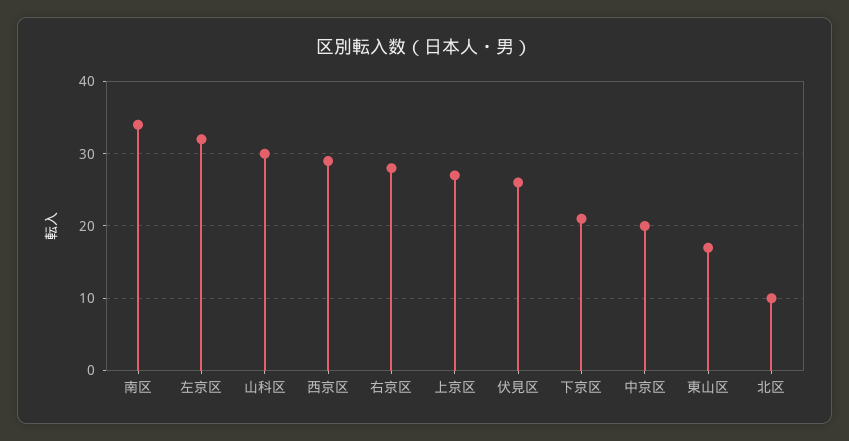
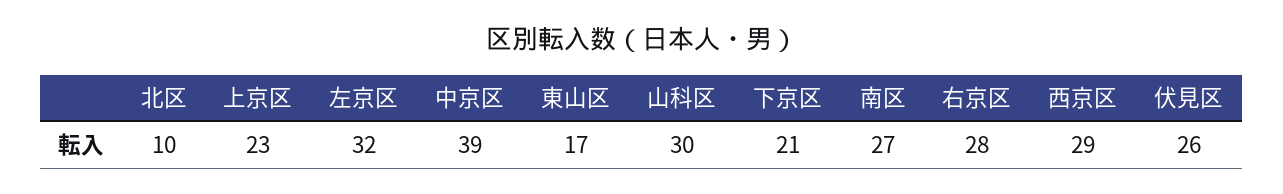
  {
-   "南区": 34,
+   "南区": 27,
    "左京区": 32,
    "山科区": 30,
    "西京区": 29,
    "右京区": 28,
-   "上京区": 27,
+   "上京区": 23,
    "伏見区": 26,
    "下京区": 21,
-   "中京区": 20,
+   "中京区": 39,
    "東山区": 17,
    "北区": 10
  }

